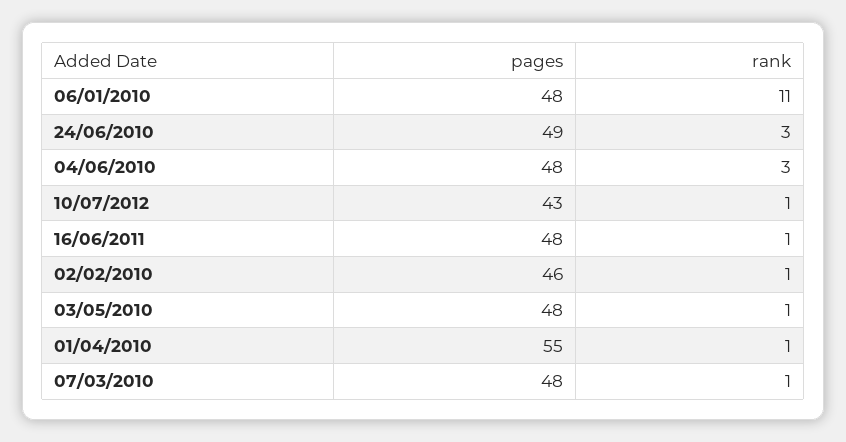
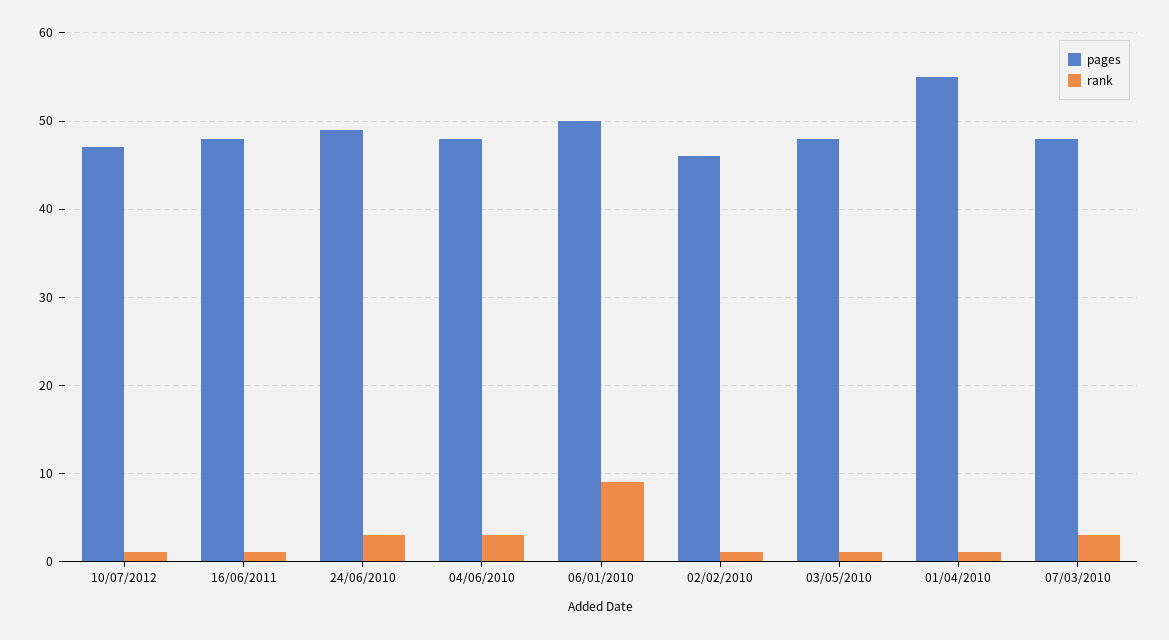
  {
    "pages": {
-     "06/01/2010": 48,
+     "06/01/2010": 50,
      "24/06/2010": 49,
      "04/06/2010": 48,
-     "10/07/2012": 43,
+     "10/07/2012": 47,
      "16/06/2011": 48,
      "02/02/2010": 46,
      "03/05/2010": 48,
      "01/04/2010": 55,
      "07/03/2010": 48
    },
    "rank": {
-     "06/01/2010": 11,
+     "06/01/2010": 9,
      "24/06/2010": 3,
      "04/06/2010": 3,
      "10/07/2012": 1,
      "16/06/2011": 1,
      "02/02/2010": 1,
      "03/05/2010": 1,
      "01/04/2010": 1,
-     "07/03/2010": 1
+     "07/03/2010": 3
    }
  }

